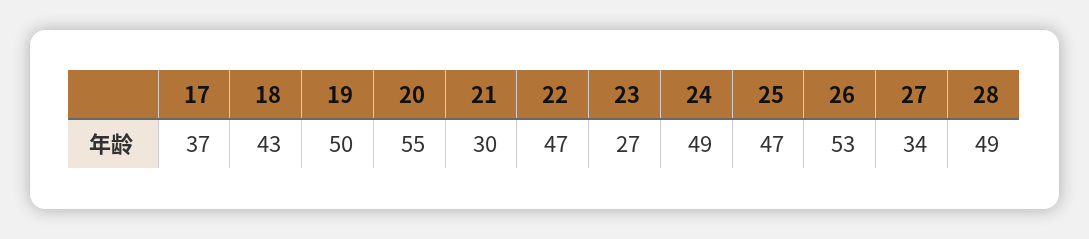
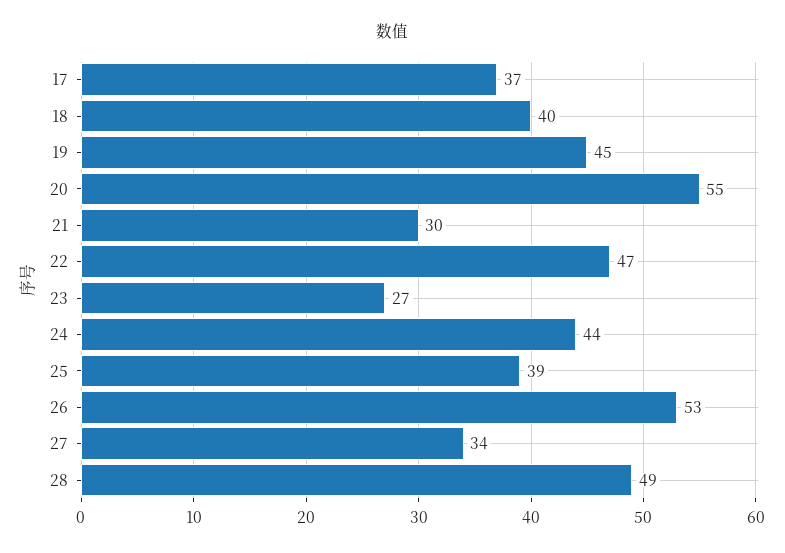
  {
    "17": 37,
-   "18": 43,
+   "18": 40,
-   "19": 50,
+   "19": 45,
    "20": 55,
    "21": 30,
    "22": 47,
    "23": 27,
-   "24": 49,
+   "24": 44,
-   "25": 47,
+   "25": 39,
    "26": 53,
    "27": 34,
    "28": 49
  }

